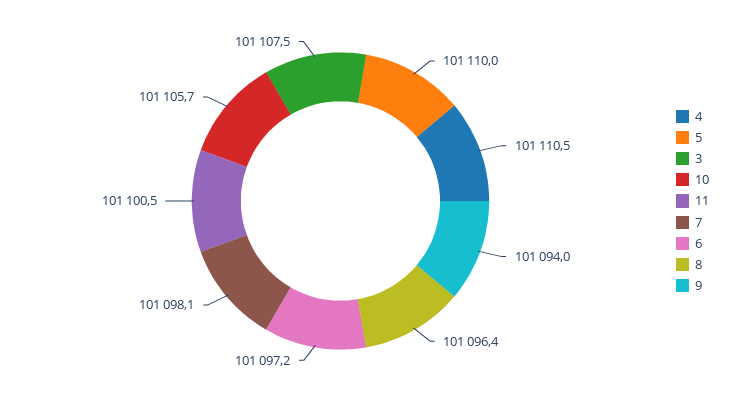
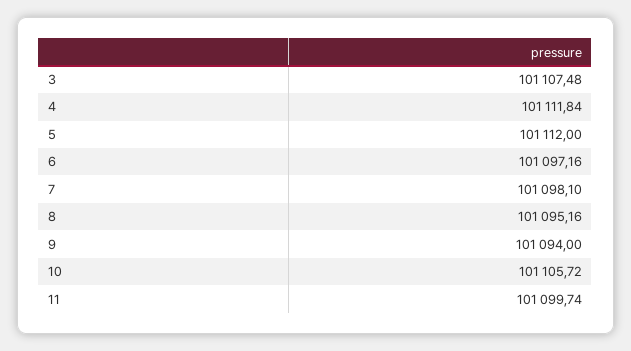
  {
-   "4": 101110.5,
+   "4": 101111.84,
-   "5": 101110,
+   "5": 101112,
    "3": 101107.48,
    "10": 101105.72,
-   "11": 101100.5,
+   "11": 101099.74,
    "7": 101098.1,
    "6": 101097.16,
-   "8": 101096.4,
+   "8": 101095.16,
    "9": 101094
  }

